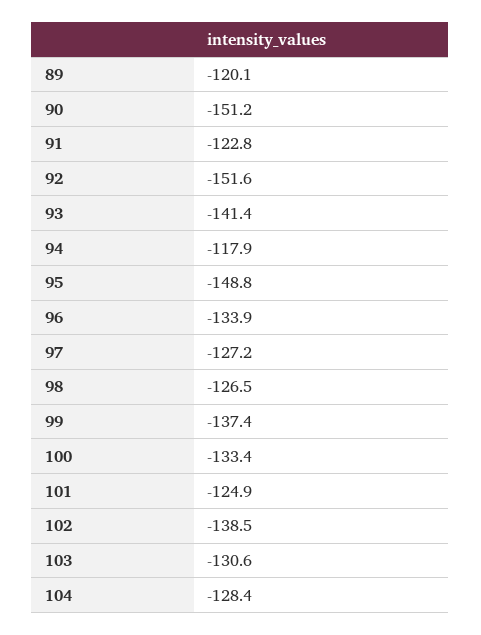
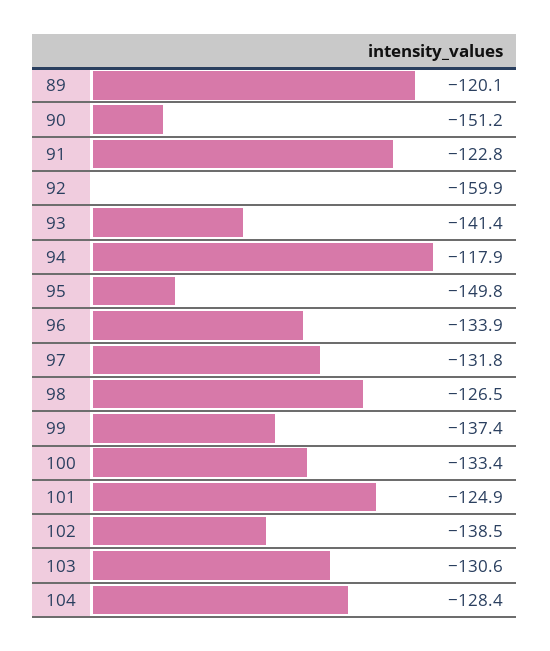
  {
    "89": -120.1,
    "90": -151.2,
    "91": -122.8,
-   "92": -151.6,
+   "92": -159.9,
    "93": -141.4,
    "94": -117.9,
-   "95": -148.8,
+   "95": -149.8,
    "96": -133.9,
-   "97": -127.2,
+   "97": -131.8,
    "98": -126.5,
    "99": -137.4,
    "100": -133.4,
    "101": -124.9,
    "102": -138.5,
    "103": -130.6,
    "104": -128.4
  }

